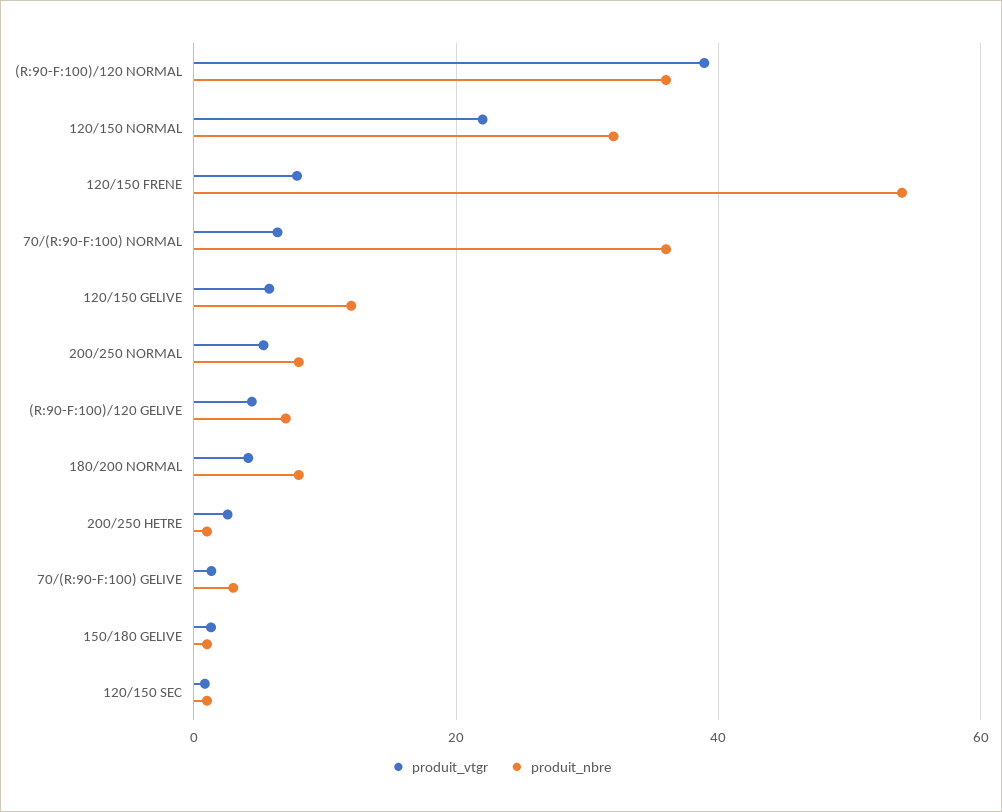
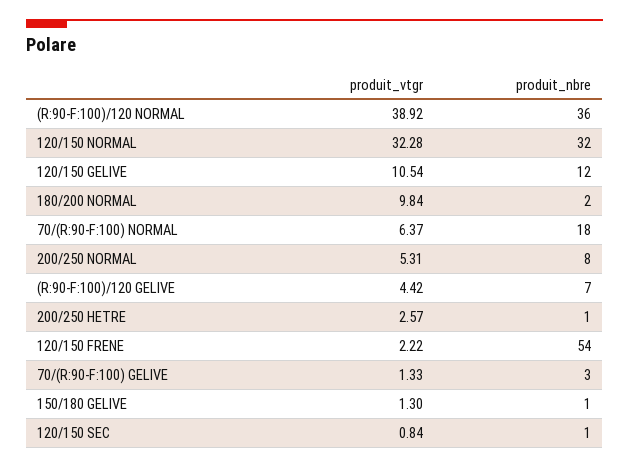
  {
    "produit_vtgr": {
      "(R:90-F:100)/120 NORMAL": 38.92,
-     "120/150 NORMAL": 22,
+     "120/150 NORMAL": 32.28,
-     "120/150 FRENE": 8,
+     "120/150 FRENE": 2.22,
      "70/(R:90-F:100) NORMAL": 6.37,
-     "120/150 GELIVE": 6,
+     "120/150 GELIVE": 10.54,
      "200/250 NORMAL": 5.31,
      "(R:90-F:100)/120 GELIVE": 4.42,
-     "180/200 NORMAL": 4,
+     "180/200 NORMAL": 9.84,
      "200/250 HETRE": 2.57,
      "70/(R:90-F:100) GELIVE": 1.33,
      "150/180 GELIVE": 1.3,
      "120/150 SEC": 0.84
    },
    "produit_nbre": {
      "(R:90-F:100)/120 NORMAL": 36,
      "120/150 NORMAL": 32,
      "120/150 FRENE": 54,
-     "70/(R:90-F:100) NORMAL": 36,
+     "70/(R:90-F:100) NORMAL": 18,
      "120/150 GELIVE": 12,
      "200/250 NORMAL": 8,
      "(R:90-F:100)/120 GELIVE": 7,
-     "180/200 NORMAL": 8,
+     "180/200 NORMAL": 2,
      "200/250 HETRE": 1,
      "70/(R:90-F:100) GELIVE": 3,
      "150/180 GELIVE": 1,
      "120/150 SEC": 1
    }
  }

